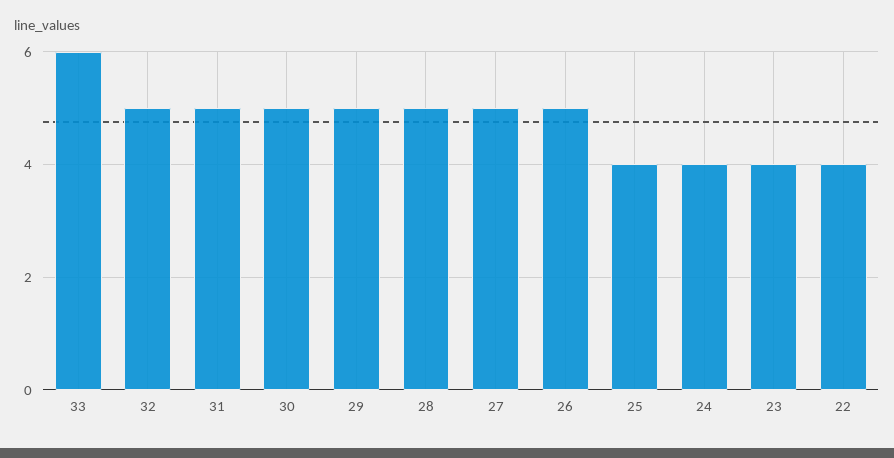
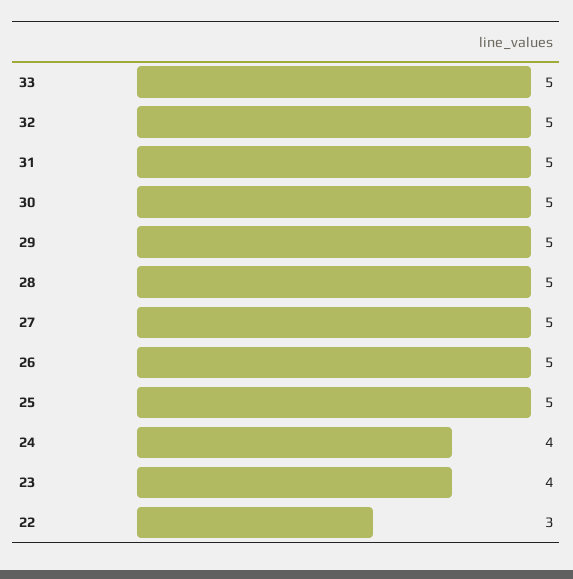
  {
-   "33": 6,
+   "33": 5,
    "32": 5,
    "31": 5,
    "30": 5,
    "29": 5,
    "28": 5,
    "27": 5,
    "26": 5,
-   "25": 4,
+   "25": 5,
    "24": 4,
    "23": 4,
-   "22": 4
+   "22": 3
  }

